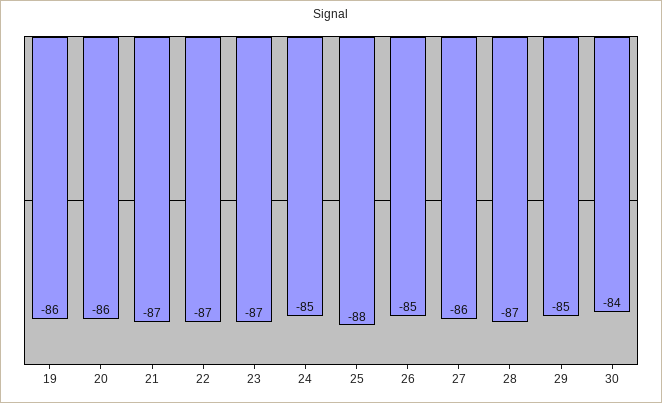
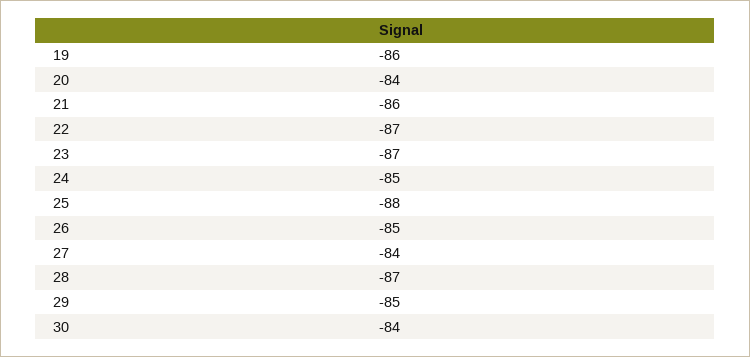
  {
    "19": -86,
-   "20": -86,
+   "20": -84,
-   "21": -87,
+   "21": -86,
    "22": -87,
    "23": -87,
    "24": -85,
    "25": -88,
    "26": -85,
-   "27": -86,
+   "27": -84,
    "28": -87,
    "29": -85,
    "30": -84
  }

